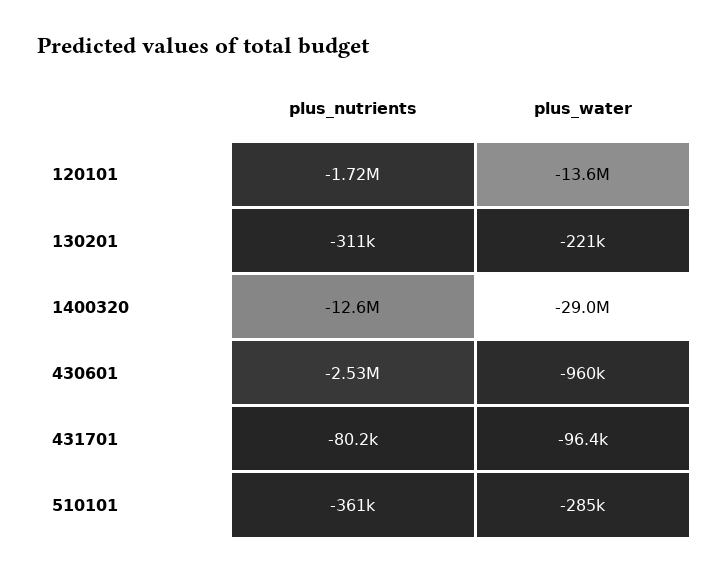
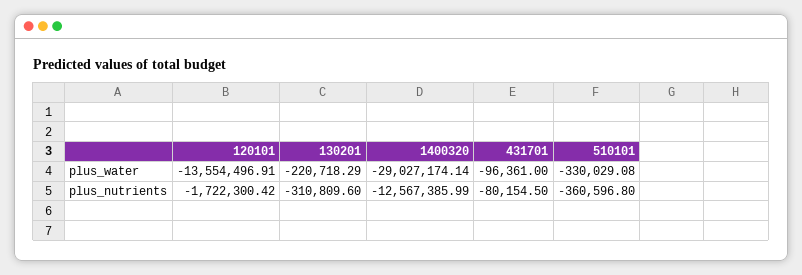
  {
    "plus_nutrients": {
      "120101": -1722300.42,
      "130201": -310809.6,
      "1400320": -12567385.99,
-     "430601": -2530000,
      "431701": -80154.5,
      "510101": -360596.8
    },
    "plus_water": {
      "120101": -13554496.91,
      "130201": -220718.29,
      "1400320": -29027174.14,
-     "430601": -960000,
      "431701": -96361,
-     "510101": -285000
+     "510101": -330029.08
    }
  }

